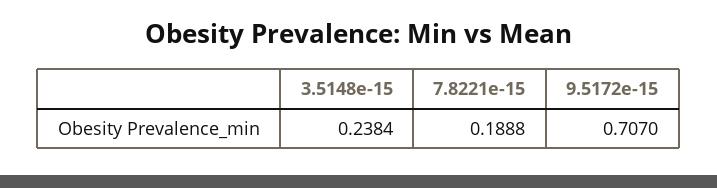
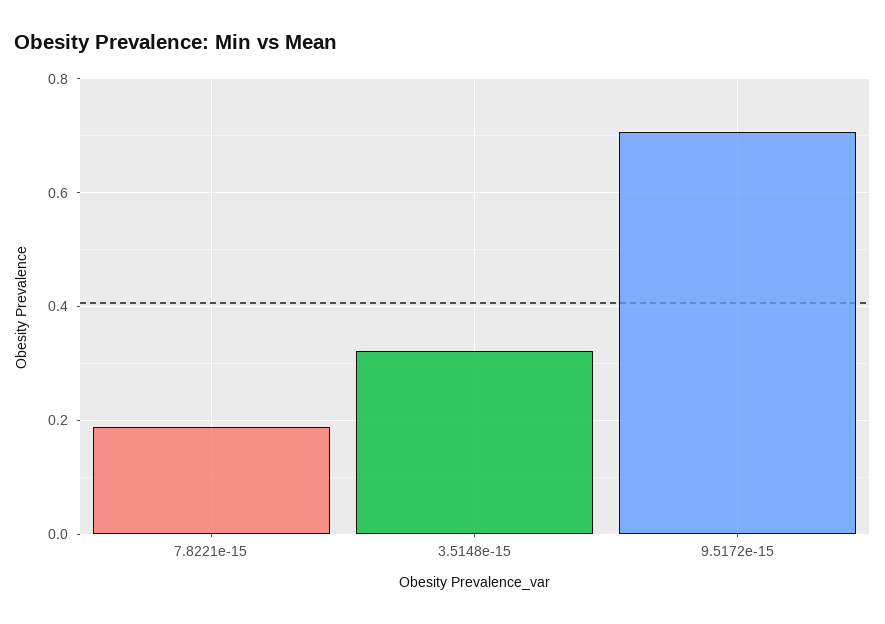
  {
-   "3.5148e-15": 0.2384,
+   "3.5148e-15": 0.32,
    "7.8221e-15": 0.1888,
    "9.5172e-15": 0.707
  }

